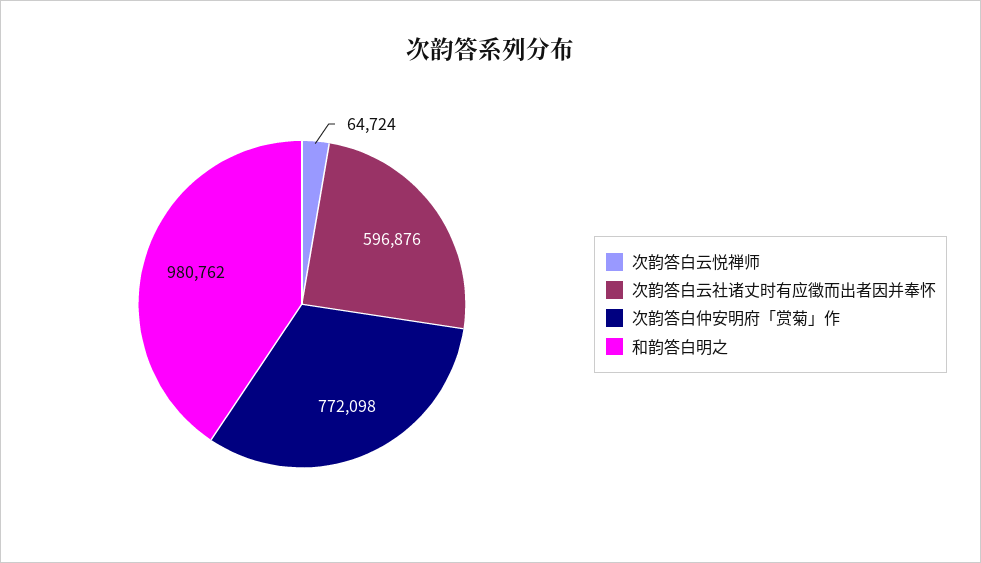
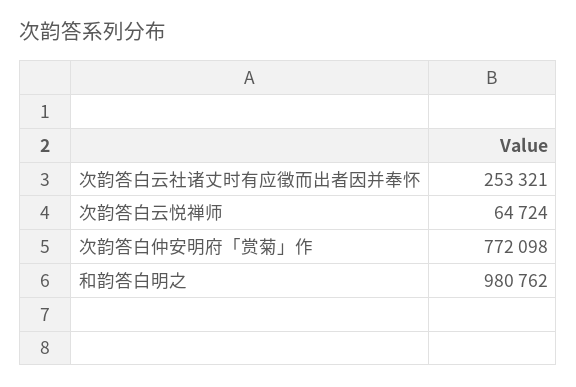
  {
    "次韵答白云悦禅师": 64724,
-   "次韵答白云社诸丈时有应徵而出者因并奉怀": 596876,
+   "次韵答白云社诸丈时有应徵而出者因并奉怀": 253321,
    "次韵答白仲安明府「赏菊」作": 772098,
    "和韵答白明之": 980762
  }

